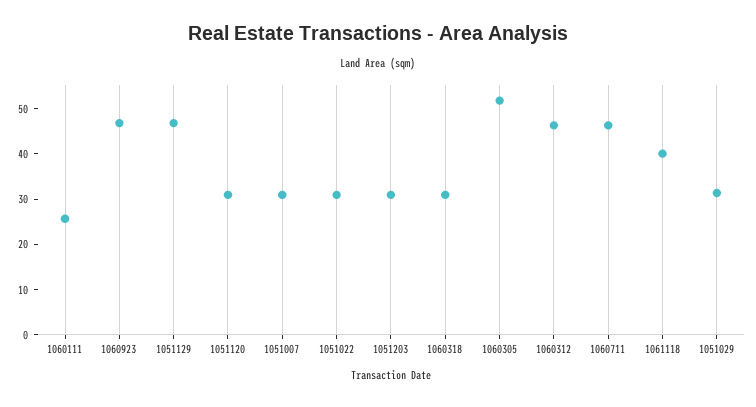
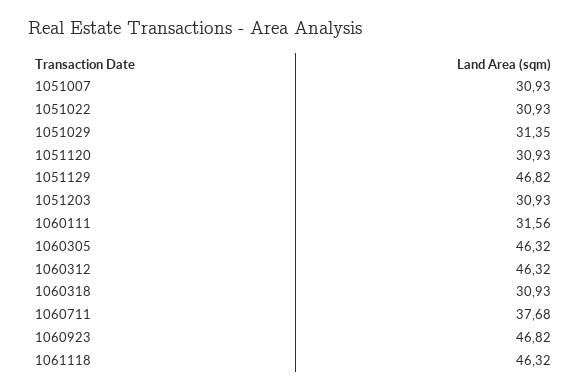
  {
-   "1060111": 26,
+   "1060111": 31.56,
    "1060923": 46.82,
    "1051129": 46.82,
    "1051120": 30.93,
    "1051007": 30.93,
    "1051022": 30.93,
    "1051203": 30.93,
    "1060318": 30.93,
-   "1060305": 52,
+   "1060305": 46.32,
    "1060312": 46.32,
-   "1060711": 46,
+   "1060711": 37.68,
-   "1061118": 40,
+   "1061118": 46.32,
    "1051029": 31.35
  }

